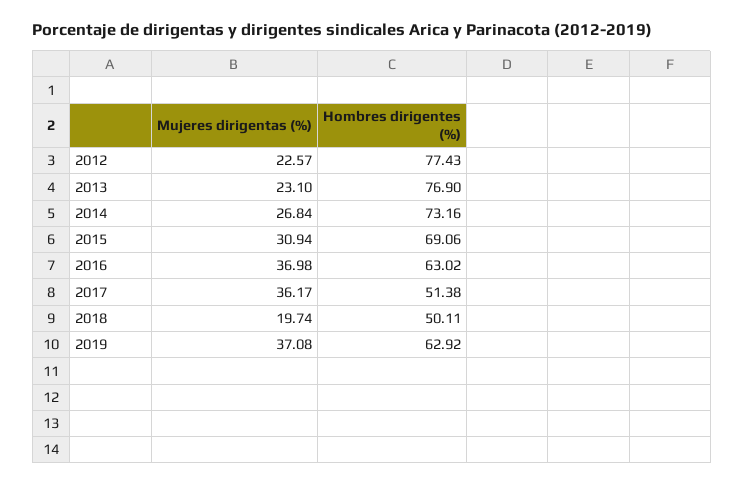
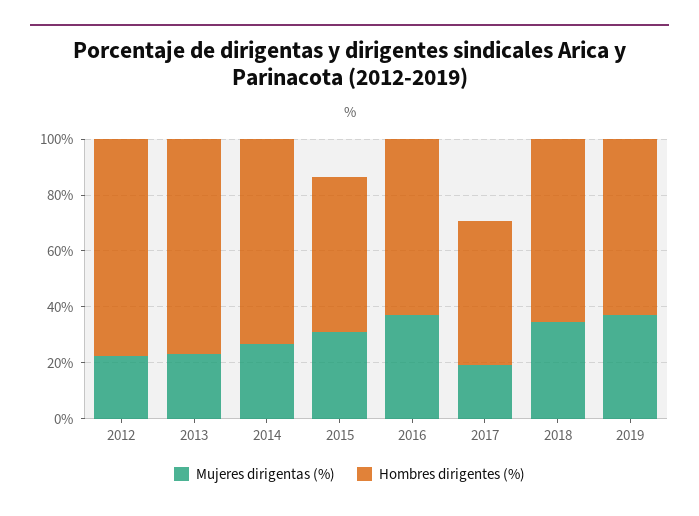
  {
    "Mujeres dirigentas (%)": {
      "2012": 22.57,
      "2013": 23.1,
      "2014": 26.84,
      "2015": 30.94,
      "2016": 36.98,
-     "2017": 36.17,
+     "2017": 20,
-     "2018": 19.74,
+     "2018": 35,
      "2019": 37.08
    },
    "Hombres dirigentes (%)": {
      "2012": 77.43,
      "2013": 76.9,
      "2014": 73.16,
-     "2015": 69.06,
+     "2015": 55,
      "2016": 63.02,
      "2017": 51.38,
-     "2018": 50.11,
+     "2018": 65,
      "2019": 62.92
    }
  }

